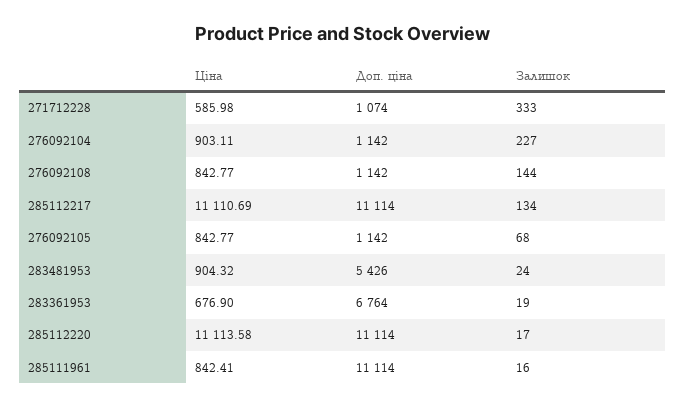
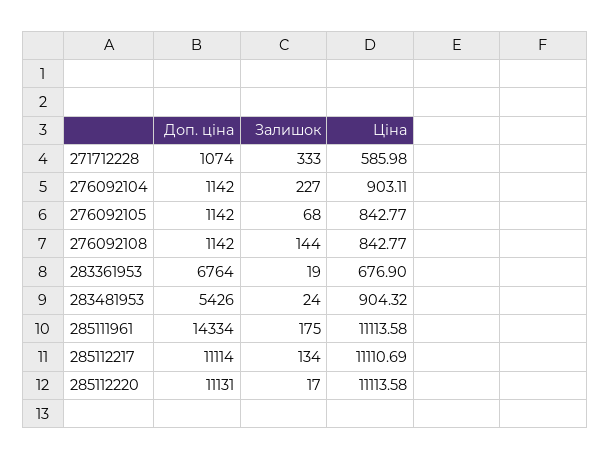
  {
    "Ціна": {
      "271712228": 585.98,
      "276092104": 903.11,
      "276092108": 842.77,
      "285112217": 11110.69,
      "276092105": 842.77,
      "283481953": 904.32,
      "283361953": 676.9,
      "285112220": 11113.58,
-     "285111961": 842.41
+     "285111961": 11113.58
    },
    "Доп. ціна": {
      "271712228": 1074,
      "276092104": 1142,
      "276092108": 1142,
      "285112217": 11114,
      "276092105": 1142,
      "283481953": 5426,
      "283361953": 6764,
-     "285112220": 11114,
+     "285112220": 11131,
-     "285111961": 11114
+     "285111961": 14334
    },
    "Залишок": {
      "271712228": 333,
      "276092104": 227,
      "276092108": 144,
      "285112217": 134,
      "276092105": 68,
      "283481953": 24,
      "283361953": 19,
      "285112220": 17,
-     "285111961": 16
+     "285111961": 175
    }
  }

